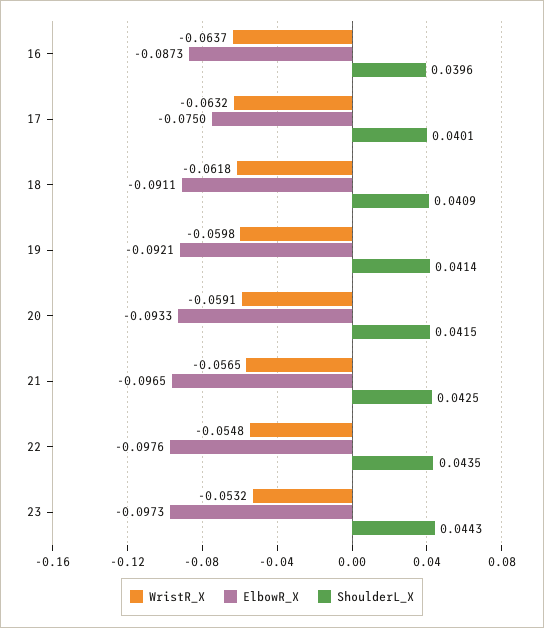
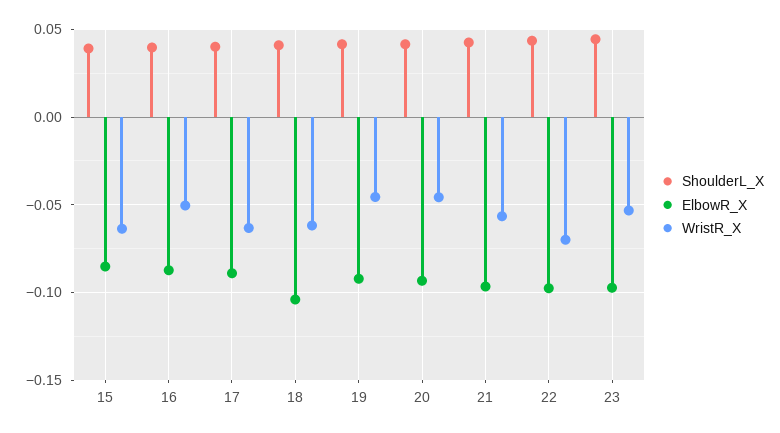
  {
    "WristR_X": {
-     "16": -0.0637,
+     "16": -0.05,
      "17": -0.0632,
      "18": -0.0618,
-     "19": -0.0598,
+     "19": -0.045,
-     "20": -0.0591,
+     "20": -0.045,
      "21": -0.0565,
-     "22": -0.0548,
+     "22": -0.07,
-     "23": -0.0532
+     "23": -0.0532,
+     "15": -0.065
    },
    "ElbowR_X": {
      "16": -0.0873,
-     "17": -0.075,
+     "17": -0.09,
-     "18": -0.0911,
+     "18": -0.105,
      "19": -0.0921,
      "20": -0.0933,
      "21": -0.0965,
      "22": -0.0976,
-     "23": -0.0973
+     "23": -0.0973,
+     "15": -0.085
    },
    "ShoulderL_X": {
      "16": 0.0396,
      "17": 0.0401,
      "18": 0.0409,
      "19": 0.0414,
      "20": 0.0415,
      "21": 0.0425,
      "22": 0.0435,
-     "23": 0.0443
+     "23": 0.0443,
+     "15": 0.04
    }
  }

